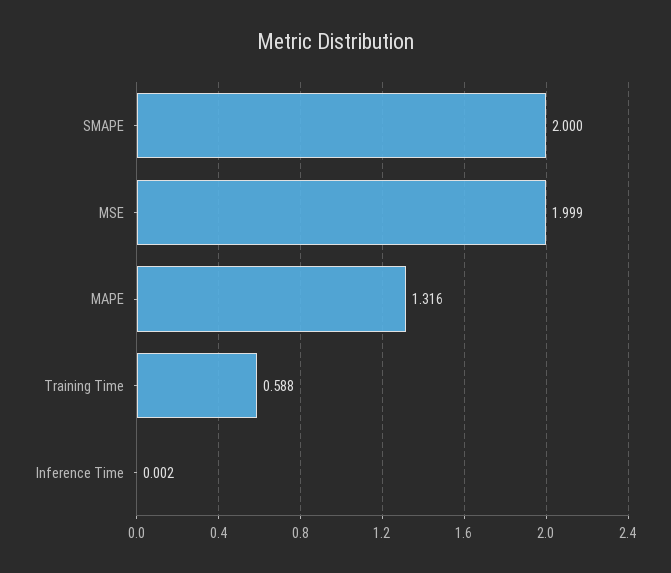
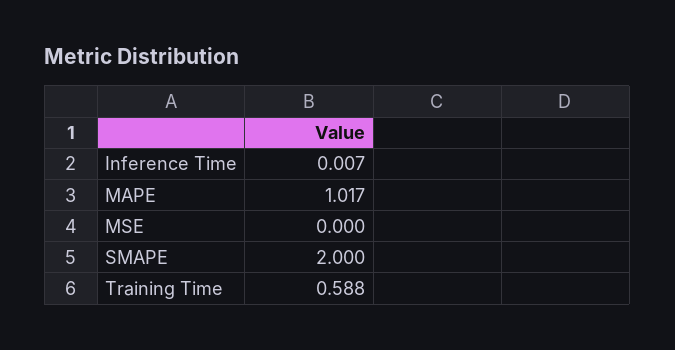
  {
    "SMAPE": 2,
-   "MSE": 1.999,
+   "MSE": 0,
-   "MAPE": 1.316,
+   "MAPE": 1.017,
    "Training Time": 0.588,
-   "Inference Time": 0.002
+   "Inference Time": 0.007
  }

